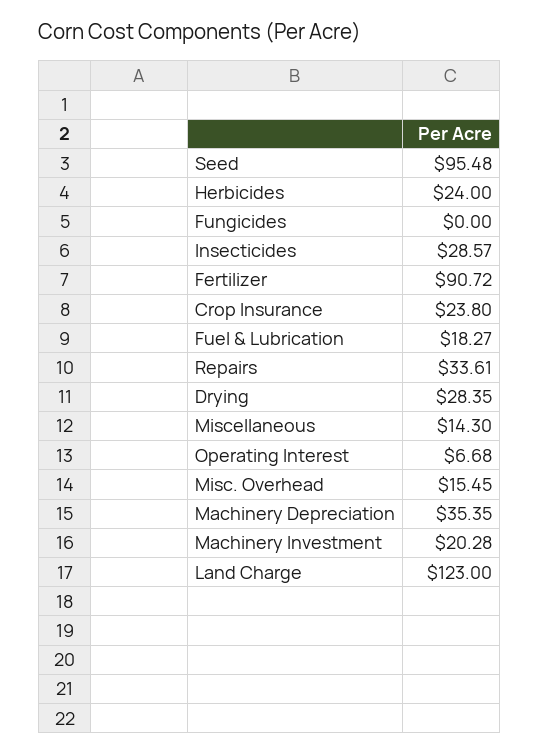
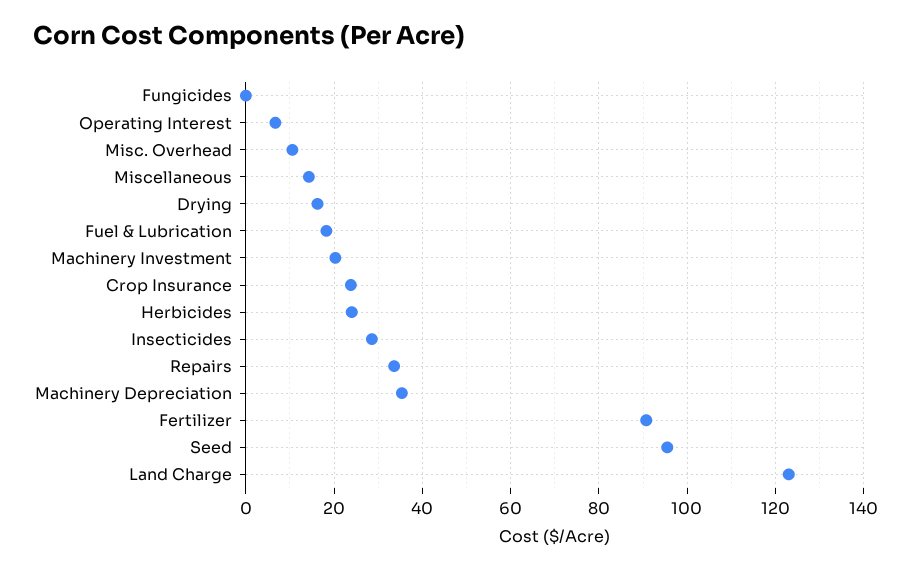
  {
    "Seed": 95.48,
    "Herbicides": 24,
    "Fungicides": 0,
    "Insecticides": 28.57,
    "Fertilizer": 90.72,
    "Crop Insurance": 23.8,
    "Fuel & Lubrication": 18.27,
    "Repairs": 33.61,
-   "Drying": 28.35,
+   "Drying": 16,
    "Miscellaneous": 14.3,
    "Operating Interest": 6.68,
-   "Misc. Overhead": 15.45,
+   "Misc. Overhead": 10,
    "Machinery Depreciation": 35.35,
    "Machinery Investment": 20.28,
    "Land Charge": 123
  }

